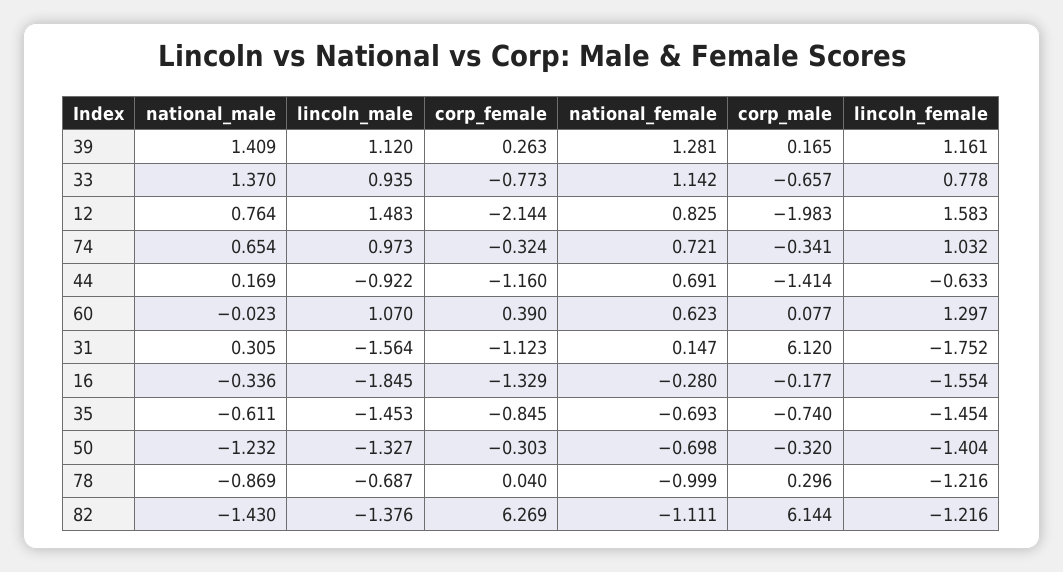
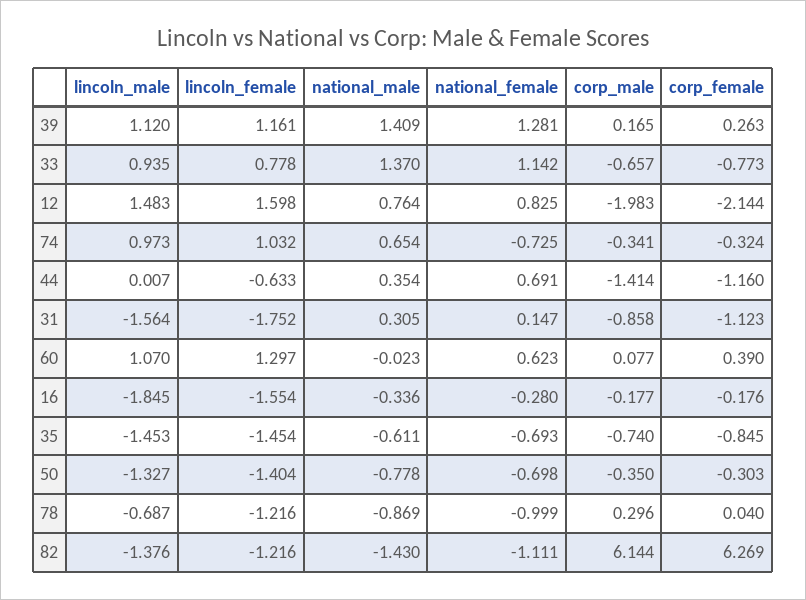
  {
    "national_male": {
      "39": 1.409,
      "33": 1.37,
      "12": 0.764,
      "74": 0.654,
-     "44": 0.169,
+     "44": 0.354,
      "60": -0.023,
      "31": 0.305,
      "16": -0.336,
      "35": -0.611,
-     "50": -1.232,
+     "50": -0.778,
      "78": -0.869,
      "82": -1.43
    },
    "lincoln_male": {
      "39": 1.12,
      "33": 0.935,
      "12": 1.483,
      "74": 0.973,
-     "44": -0.922,
+     "44": 0.007,
      "60": 1.07,
      "31": -1.564,
      "16": -1.845,
      "35": -1.453,
      "50": -1.327,
      "78": -0.687,
      "82": -1.376
    },
    "corp_female": {
      "39": 0.263,
      "33": -0.773,
      "12": -2.144,
      "74": -0.324,
      "44": -1.16,
      "60": 0.39,
      "31": -1.123,
-     "16": -1.329,
+     "16": -0.176,
      "35": -0.845,
      "50": -0.303,
      "78": 0.04,
      "82": 6.269
    },
    "national_female": {
      "39": 1.281,
      "33": 1.142,
      "12": 0.825,
-     "74": 0.721,
+     "74": -0.725,
      "44": 0.691,
      "60": 0.623,
      "31": 0.147,
      "16": -0.28,
      "35": -0.693,
      "50": -0.698,
      "78": -0.999,
      "82": -1.111
    },
    "corp_male": {
      "39": 0.165,
      "33": -0.657,
      "12": -1.983,
      "74": -0.341,
      "44": -1.414,
      "60": 0.077,
-     "31": 6.12,
+     "31": -0.858,
      "16": -0.177,
      "35": -0.74,
-     "50": -0.32,
+     "50": -0.35,
      "78": 0.296,
      "82": 6.144
    },
    "lincoln_female": {
      "39": 1.161,
      "33": 0.778,
-     "12": 1.583,
+     "12": 1.598,
      "74": 1.032,
      "44": -0.633,
      "60": 1.297,
      "31": -1.752,
      "16": -1.554,
      "35": -1.454,
      "50": -1.404,
      "78": -1.216,
      "82": -1.216
    }
  }

